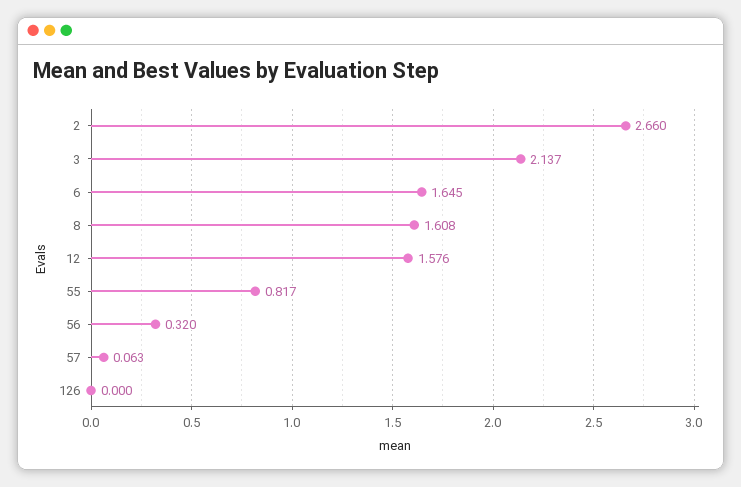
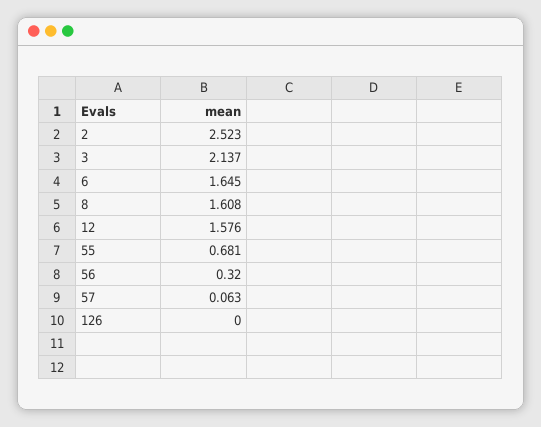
  {
-   "2": 2.66,
+   "2": 2.523,
    "3": 2.137,
    "6": 1.645,
    "8": 1.608,
    "12": 1.576,
-   "55": 0.817,
+   "55": 0.681,
    "56": 0.32,
    "57": 0.063,
    "126": 0
  }

